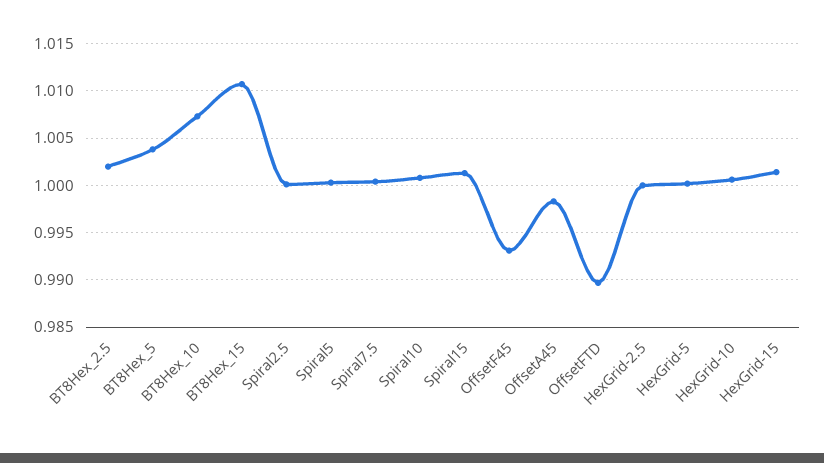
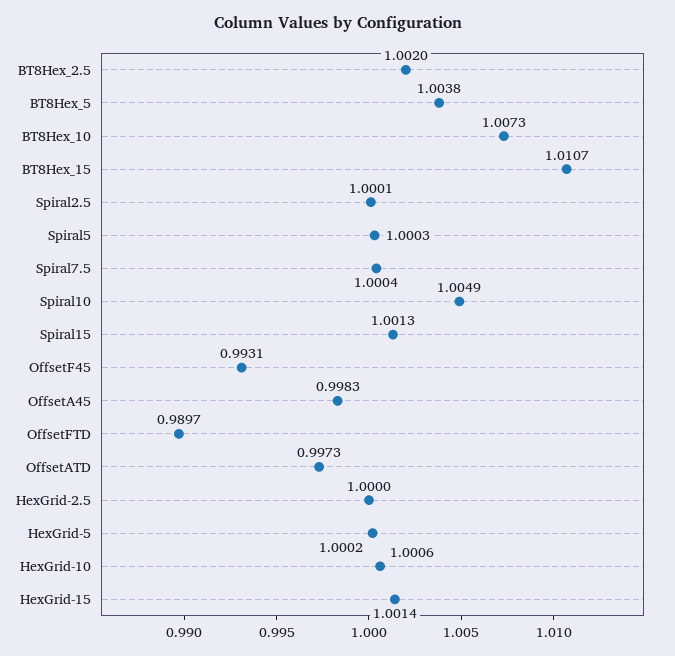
  {
    "BT8Hex_2.5": 1.002,
    "BT8Hex_5": 1.0038,
    "BT8Hex_10": 1.0073,
    "BT8Hex_15": 1.0107,
    "Spiral2.5": 1.0001,
    "Spiral5": 1.0003,
    "Spiral7.5": 1.0004,
-   "Spiral10": 1.001,
+   "Spiral10": 1.0049,
    "Spiral15": 1.0013,
    "OffsetF45": 0.9931,
    "OffsetA45": 0.9983,
    "OffsetFTD": 0.9897,
    "HexGrid-2.5": 1,
    "HexGrid-5": 1.0002,
    "HexGrid-10": 1.0006,
-   "HexGrid-15": 1.0014
+   "HexGrid-15": 1.0014,
+   "OffsetATD": 0.9973
  }

